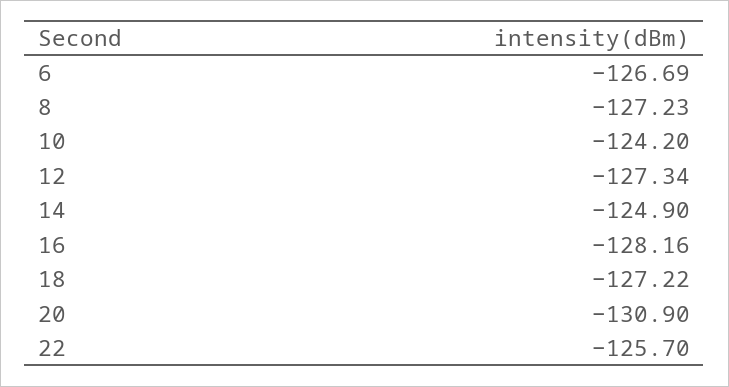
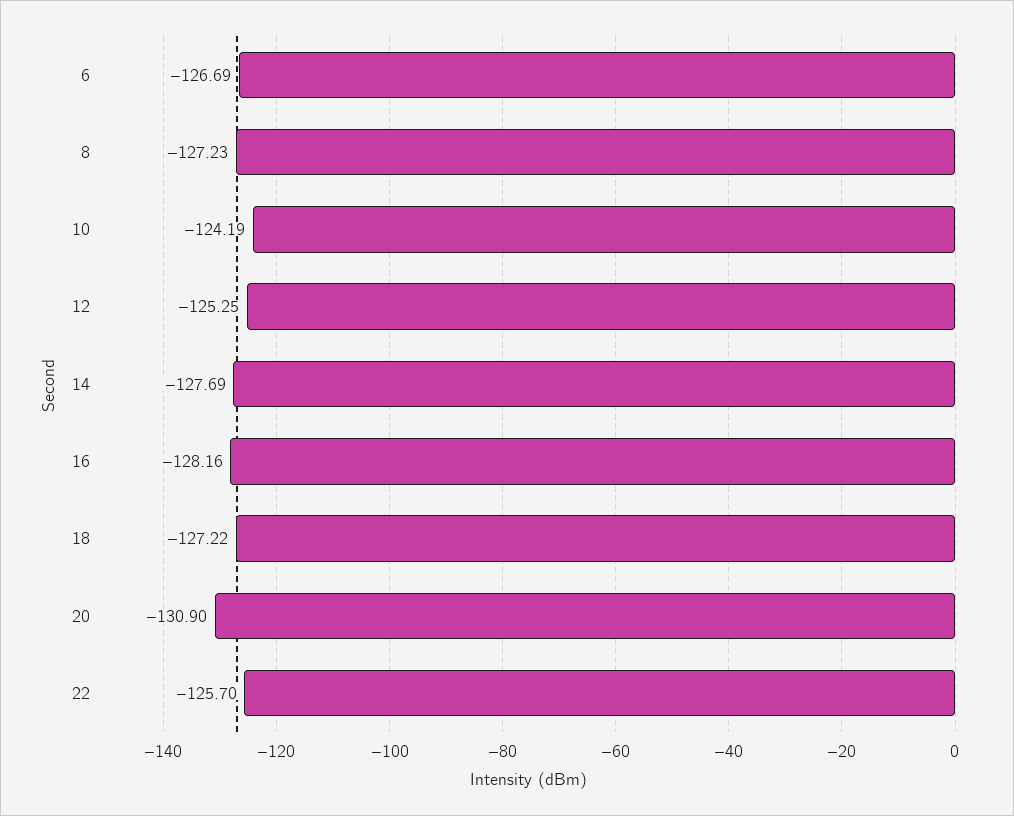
  {
    "6": -126.69,
    "8": -127.23,
-   "10": -124.2,
+   "10": -124.19,
-   "12": -127.34,
+   "12": -125.25,
-   "14": -124.9,
+   "14": -127.69,
    "16": -128.16,
    "18": -127.22,
    "20": -130.9,
    "22": -125.7
  }

